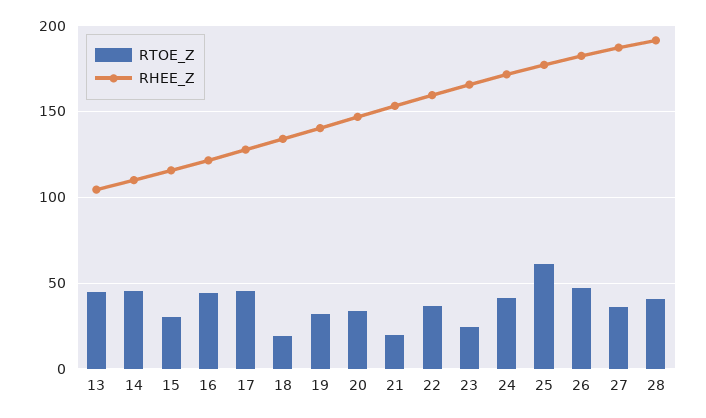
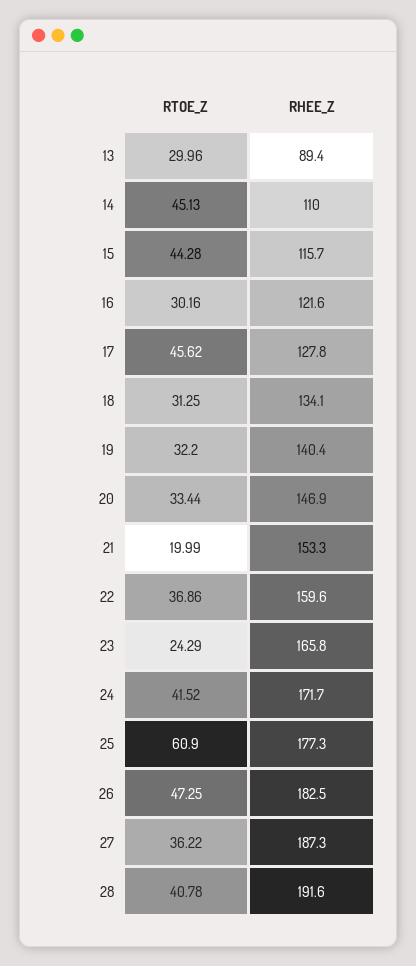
  {
    "RTOE_Z": {
-     "13": 45,
+     "13": 29.96,
      "14": 45.13,
-     "15": 30,
+     "15": 44.28,
-     "16": 45,
+     "16": 30.16,
      "17": 45.62,
-     "18": 20,
+     "18": 31.25,
      "19": 32.2,
      "20": 33.44,
      "21": 19.99,
      "22": 36.86,
      "23": 24.29,
      "24": 41.52,
      "25": 60.9,
      "26": 47.25,
      "27": 36.22,
      "28": 40.78
    },
    "RHEE_Z": {
-     "13": 105,
+     "13": 89.4,
      "14": 110,
      "15": 115.7,
      "16": 121.6,
      "17": 127.8,
      "18": 134.1,
      "19": 140.4,
      "20": 146.9,
      "21": 153.3,
      "22": 159.6,
      "23": 165.8,
      "24": 171.7,
      "25": 177.3,
      "26": 182.5,
      "27": 187.3,
      "28": 191.6
    }
  }

